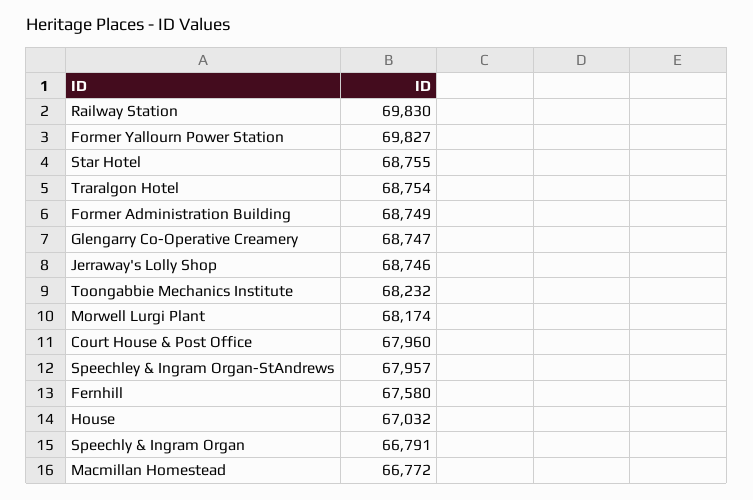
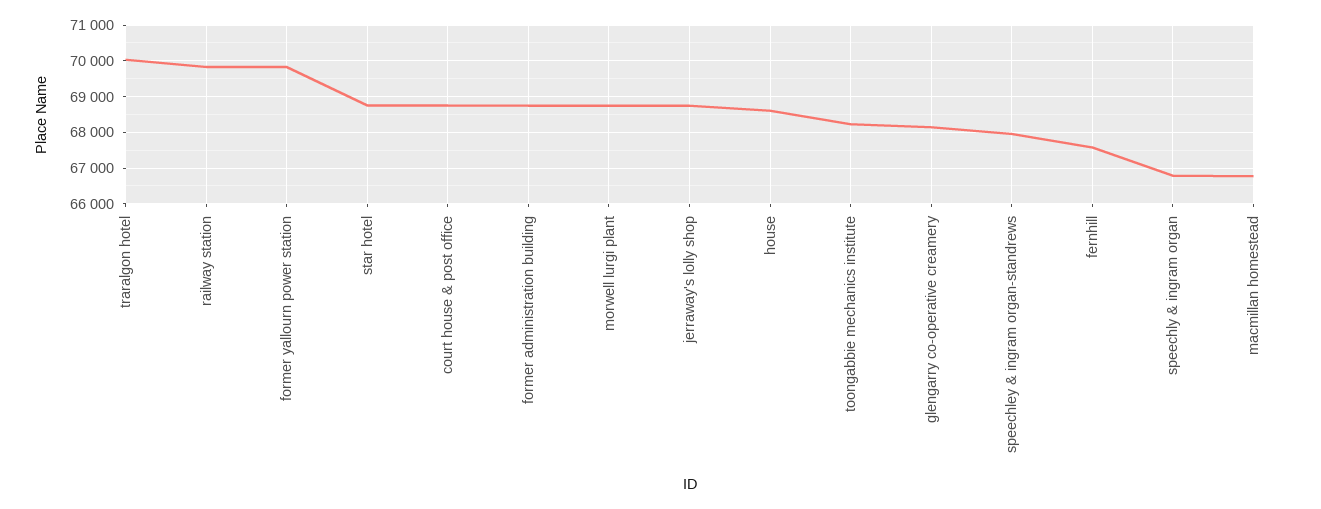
  {
    "Railway Station": 69830,
    "Former Yallourn Power Station": 69827,
    "Star Hotel": 68755,
-   "Traralgon Hotel": 68754,
+   "Traralgon Hotel": 70000,
    "Former Administration Building": 68749,
-   "Glengarry Co-Operative Creamery": 68747,
+   "Glengarry Co-Operative Creamery": 68200,
    "Jerraway's Lolly Shop": 68746,
    "Toongabbie Mechanics Institute": 68232,
-   "Morwell Lurgi Plant": 68174,
+   "Morwell Lurgi Plant": 68800,
-   "Court House & Post Office": 67960,
+   "Court House & Post Office": 68800,
    "Speechley & Ingram Organ-StAndrews": 67957,
    "Fernhill": 67580,
-   "House": 67032,
+   "House": 68600,
    "Speechly & Ingram Organ": 66791,
    "Macmillan Homestead": 66772
  }

